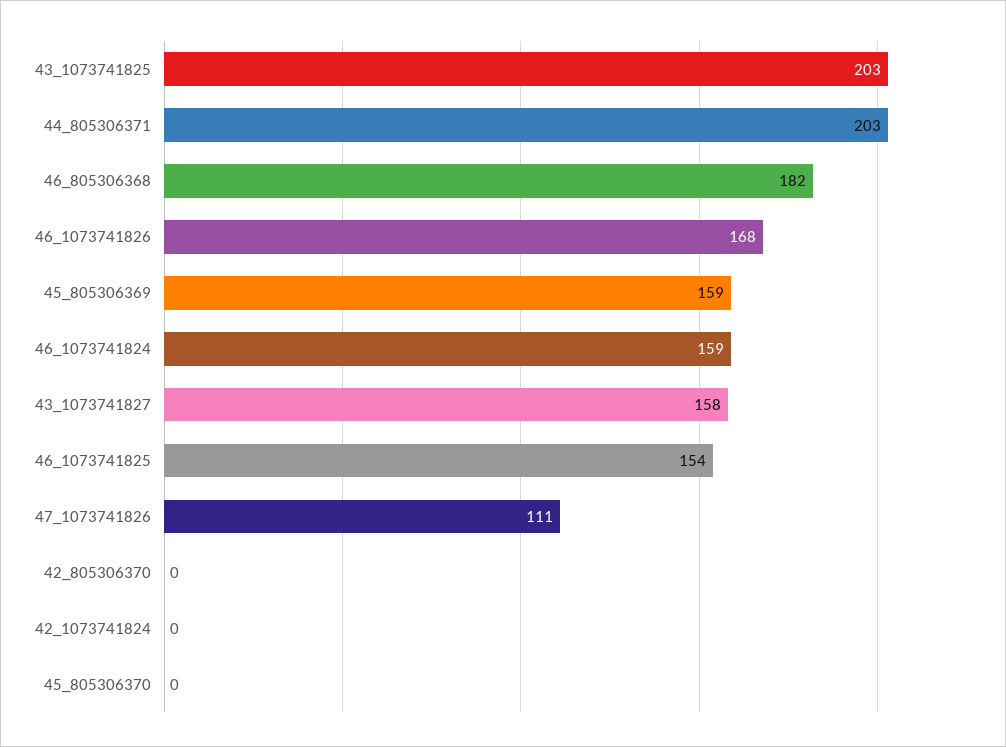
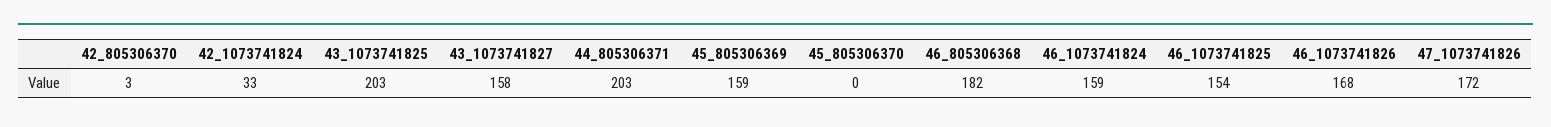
  {
    "43_1073741825": 203,
    "44_805306371": 203,
    "46_805306368": 182,
    "46_1073741826": 168,
    "45_805306369": 159,
    "46_1073741824": 159,
    "43_1073741827": 158,
    "46_1073741825": 154,
-   "47_1073741826": 111,
+   "47_1073741826": 172,
-   "42_805306370": 0,
+   "42_805306370": 3,
-   "42_1073741824": 0,
+   "42_1073741824": 33,
    "45_805306370": 0
  }

